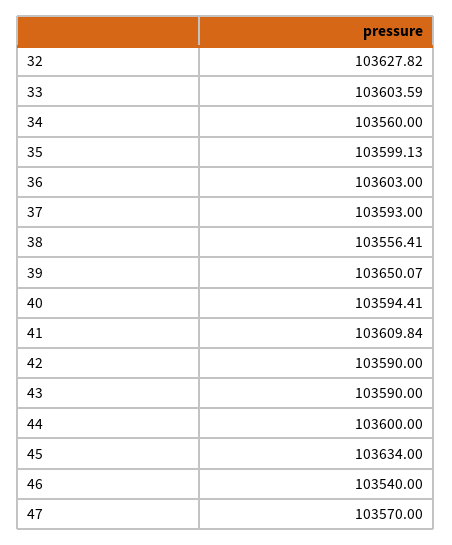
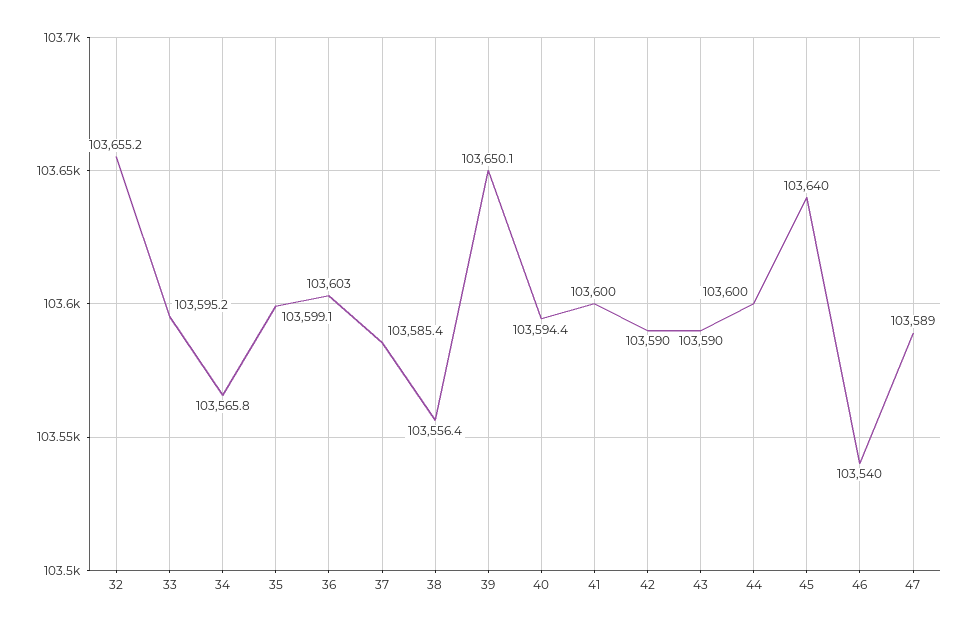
  {
-   "32": 103627.82,
+   "32": 103655.2,
-   "33": 103603.59,
+   "33": 103595.2,
-   "34": 103560,
+   "34": 103565.8,
    "35": 103599.13,
    "36": 103603,
-   "37": 103593,
+   "37": 103585.4,
    "38": 103556.41,
    "39": 103650.07,
    "40": 103594.41,
-   "41": 103609.84,
+   "41": 103600,
    "42": 103590,
    "43": 103590,
    "44": 103600,
-   "45": 103634,
+   "45": 103640,
    "46": 103540,
-   "47": 103570
+   "47": 103589
  }

